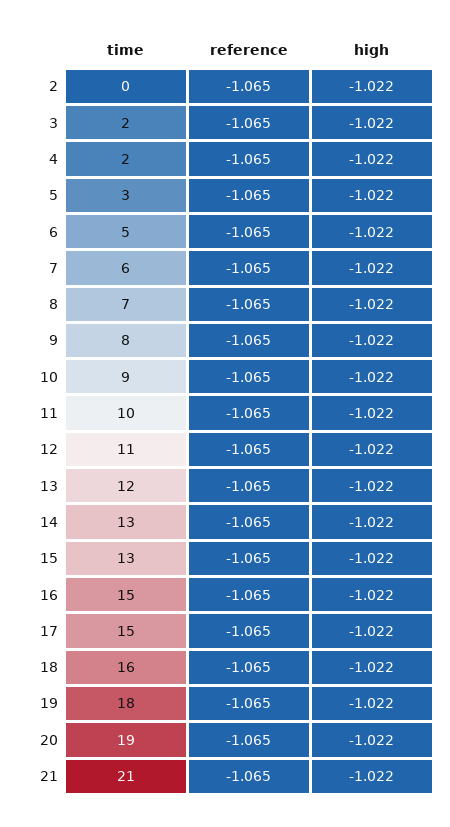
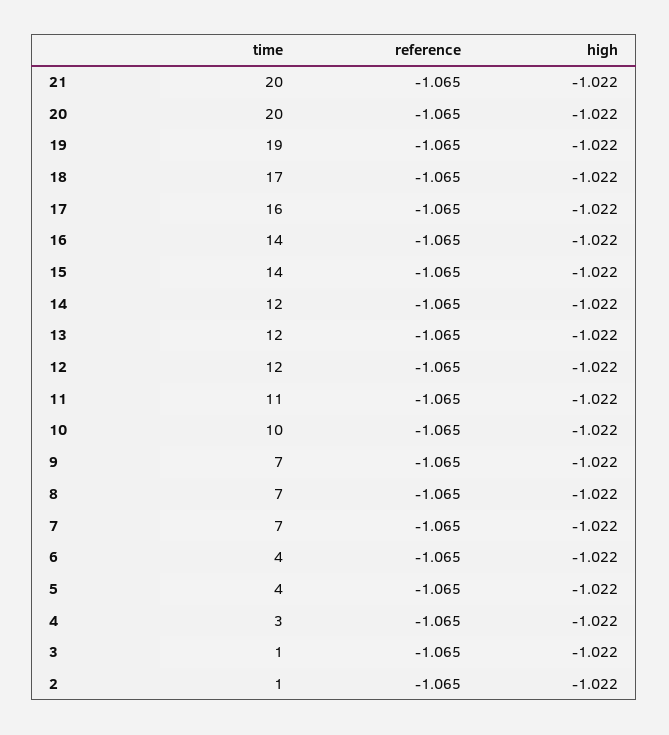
  {
    "time": {
-     "2": 0,
+     "2": 1,
-     "3": 2,
+     "3": 1,
-     "4": 2,
+     "4": 3,
-     "5": 3,
+     "5": 4,
-     "6": 5,
+     "6": 4,
-     "7": 6,
+     "7": 7,
      "8": 7,
-     "9": 8,
+     "9": 7,
-     "10": 9,
+     "10": 10,
-     "11": 10,
+     "11": 11,
-     "12": 11,
+     "12": 12,
      "13": 12,
-     "14": 13,
+     "14": 12,
-     "15": 13,
+     "15": 14,
-     "16": 15,
+     "16": 14,
-     "17": 15,
+     "17": 16,
-     "18": 16,
+     "18": 17,
-     "19": 18,
+     "19": 19,
-     "20": 19,
+     "20": 20,
-     "21": 21
+     "21": 20
    },
    "reference": {
      "2": -1.065,
      "3": -1.065,
      "4": -1.065,
      "5": -1.065,
      "6": -1.065,
      "7": -1.065,
      "8": -1.065,
      "9": -1.065,
      "10": -1.065,
      "11": -1.065,
      "12": -1.065,
      "13": -1.065,
      "14": -1.065,
      "15": -1.065,
      "16": -1.065,
      "17": -1.065,
      "18": -1.065,
      "19": -1.065,
      "20": -1.065,
      "21": -1.065
    },
    "high": {
      "2": -1.022,
      "3": -1.022,
      "4": -1.022,
      "5": -1.022,
      "6": -1.022,
      "7": -1.022,
      "8": -1.022,
      "9": -1.022,
      "10": -1.022,
      "11": -1.022,
      "12": -1.022,
      "13": -1.022,
      "14": -1.022,
      "15": -1.022,
      "16": -1.022,
      "17": -1.022,
      "18": -1.022,
      "19": -1.022,
      "20": -1.022,
      "21": -1.022
    }
  }

